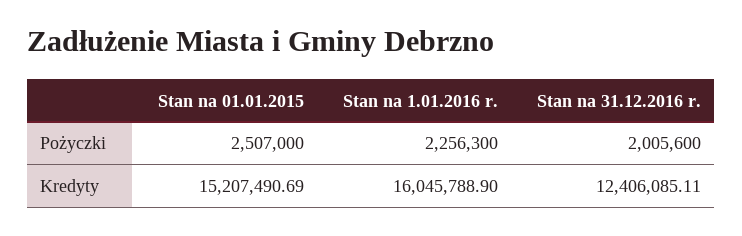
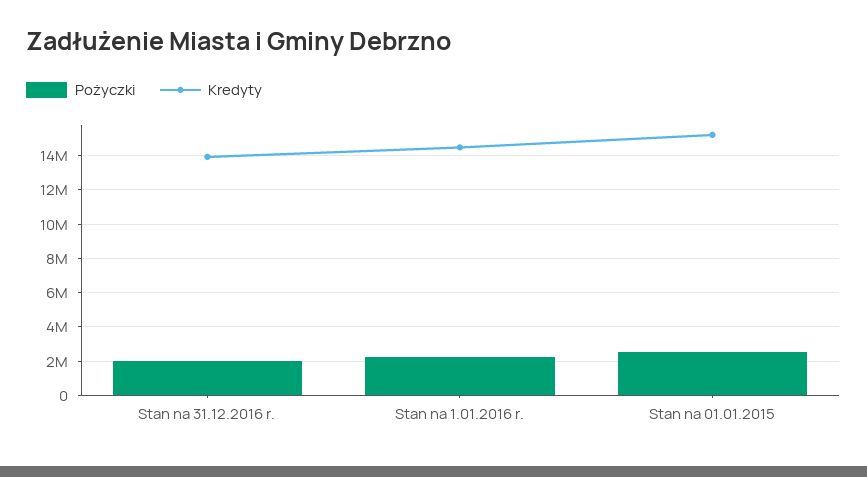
  {
    "Pożyczki": {
      "Stan na 01.01.2015": 2507000,
      "Stan na 1.01.2016 r.": 2256300,
      "Stan na 31.12.2016 r.": 2005600
    },
    "Kredyty": {
      "Stan na 01.01.2015": 15207490.69,
-     "Stan na 1.01.2016 r.": 16045788.9,
+     "Stan na 1.01.2016 r.": 14500000,
-     "Stan na 31.12.2016 r.": 12406085.11
+     "Stan na 31.12.2016 r.": 14000000
    }
  }

